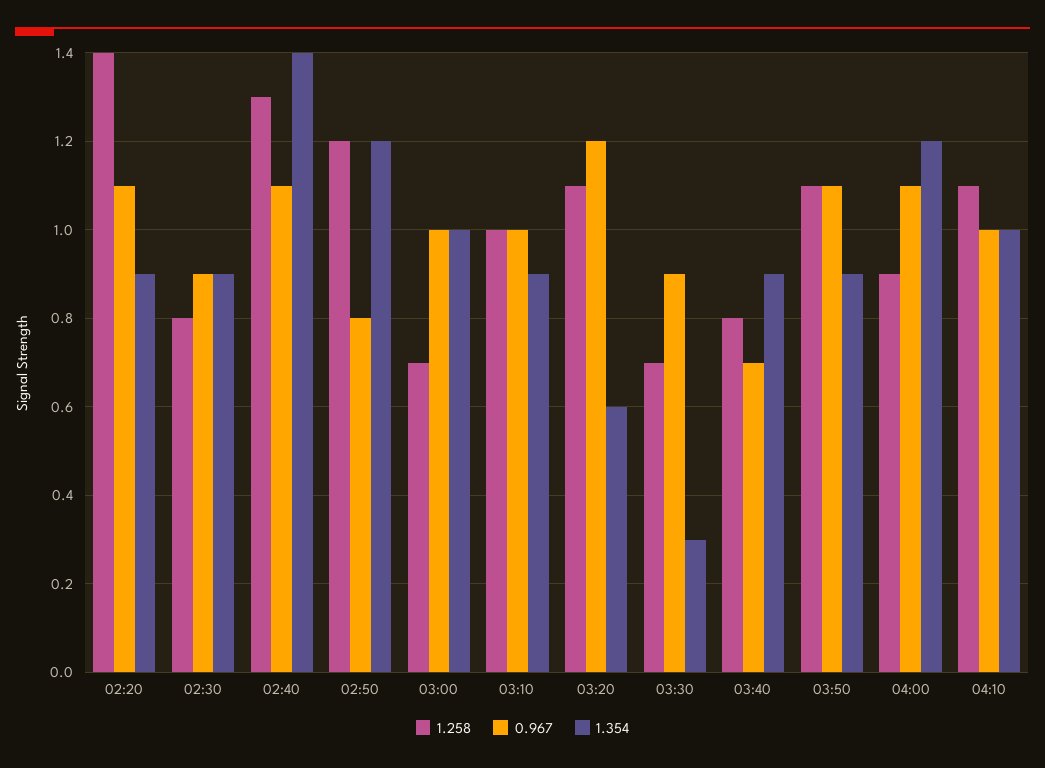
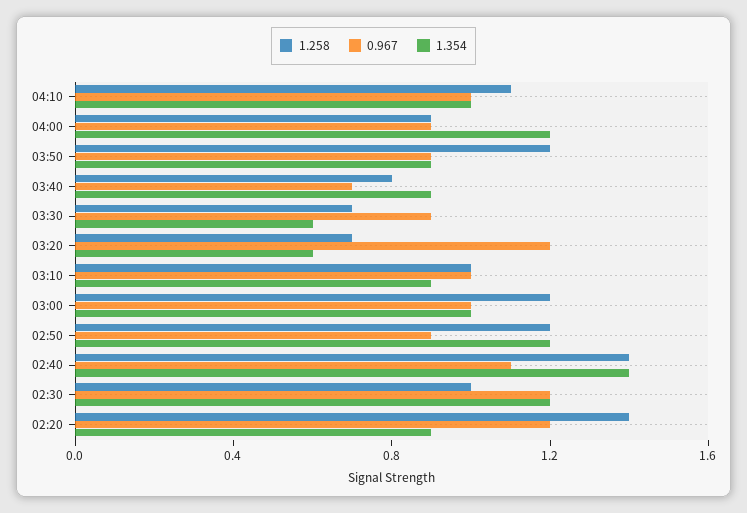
  {
    "1.258": {
      "02:20": 1.4,
-     "02:30": 0.8,
+     "02:30": 1,
-     "02:40": 1.3,
+     "02:40": 1.4,
      "02:50": 1.2,
-     "03:00": 0.7,
+     "03:00": 1.2,
      "03:10": 1,
-     "03:20": 1.1,
+     "03:20": 0.7,
      "03:30": 0.7,
      "03:40": 0.8,
-     "03:50": 1.1,
+     "03:50": 1.2,
      "04:00": 0.9,
      "04:10": 1.1
    },
    "0.967": {
-     "02:20": 1.1,
+     "02:20": 1.2,
-     "02:30": 0.9,
+     "02:30": 1.2,
      "02:40": 1.1,
-     "02:50": 0.8,
+     "02:50": 0.9,
      "03:00": 1,
      "03:10": 1,
      "03:20": 1.2,
      "03:30": 0.9,
      "03:40": 0.7,
-     "03:50": 1.1,
+     "03:50": 0.9,
-     "04:00": 1.1,
+     "04:00": 0.9,
      "04:10": 1
    },
    "1.354": {
      "02:20": 0.9,
-     "02:30": 0.9,
+     "02:30": 1.2,
      "02:40": 1.4,
      "02:50": 1.2,
      "03:00": 1,
      "03:10": 0.9,
      "03:20": 0.6,
-     "03:30": 0.3,
+     "03:30": 0.6,
      "03:40": 0.9,
      "03:50": 0.9,
      "04:00": 1.2,
      "04:10": 1
    }
  }

